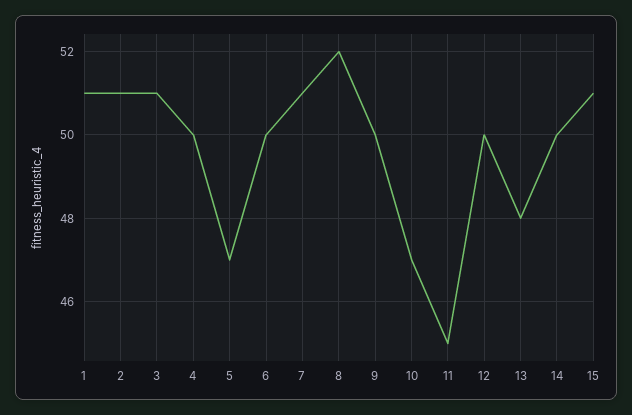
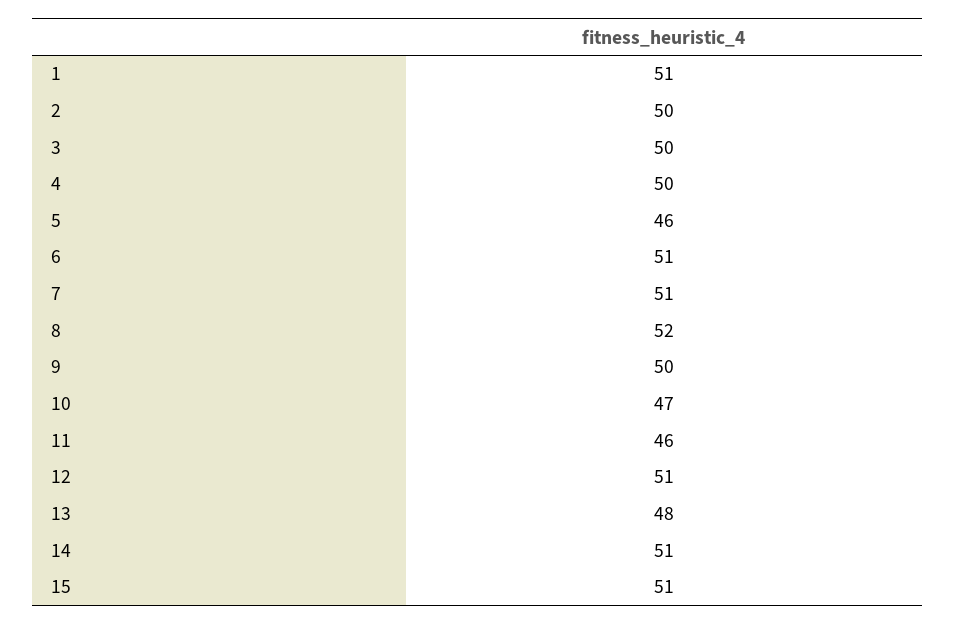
  {
    "1": 51,
-   "2": 51,
+   "2": 50,
-   "3": 51,
+   "3": 50,
    "4": 50,
-   "5": 47,
+   "5": 46,
-   "6": 50,
+   "6": 51,
    "7": 51,
    "8": 52,
    "9": 50,
    "10": 47,
-   "11": 45,
+   "11": 46,
-   "12": 50,
+   "12": 51,
    "13": 48,
-   "14": 50,
+   "14": 51,
    "15": 51
  }

